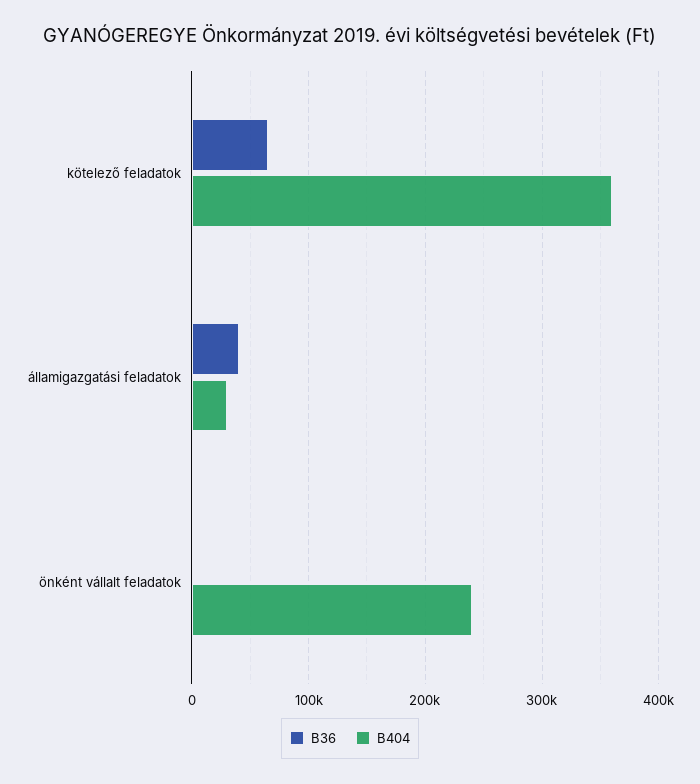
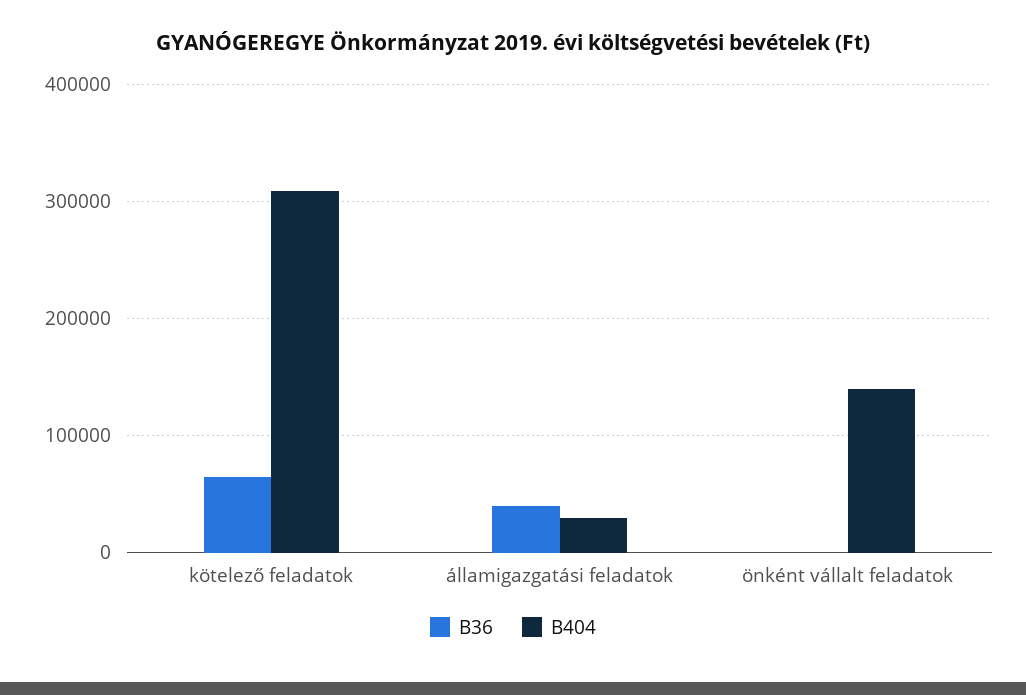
  {
    "B36": {
      "kötelező feladatok": 70000,
      "államigazgatási feladatok": 40000,
      "önként vállalt feladatok": 0
    },
    "B404": {
-     "kötelező feladatok": 360000,
+     "kötelező feladatok": 310000,
      "államigazgatási feladatok": 30000,
-     "önként vállalt feladatok": 240000
+     "önként vállalt feladatok": 140000
    }
  }

